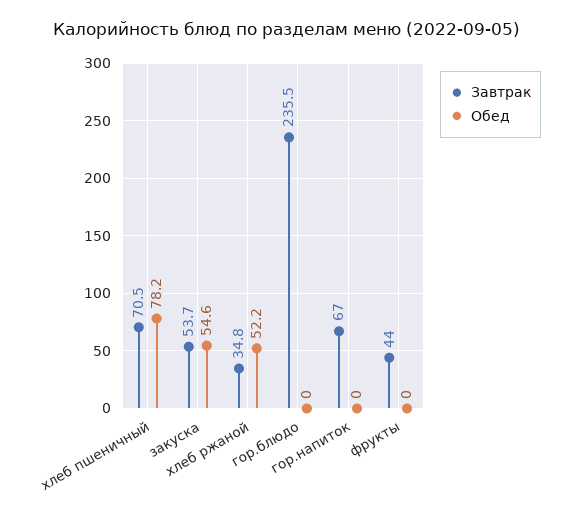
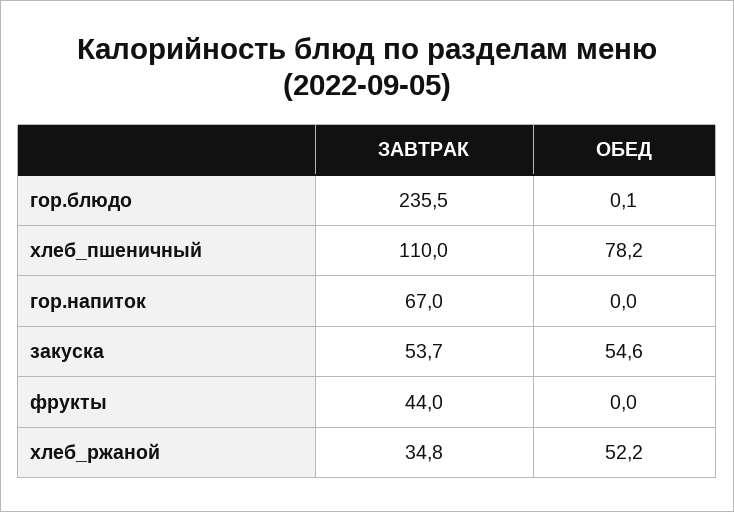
  {
    "Завтрак": {
-     "хлеб пшеничный": 70.5,
+     "хлеб пшеничный": 110,
      "закуска": 53.7,
      "хлеб ржаной": 34.8,
      "гор.блюдо": 235.5,
      "гор.напиток": 67,
      "фрукты": 44
    },
    "Обед": {
      "хлеб пшеничный": 78.2,
      "закуска": 54.6,
      "хлеб ржаной": 52.2,
-     "гор.блюдо": 0,
+     "гор.блюдо": 0.1,
      "гор.напиток": 0,
      "фрукты": 0
    }
  }

